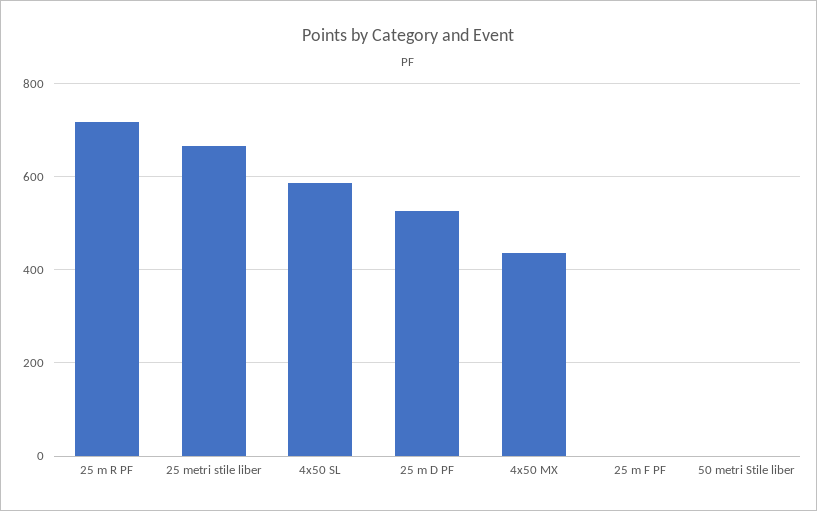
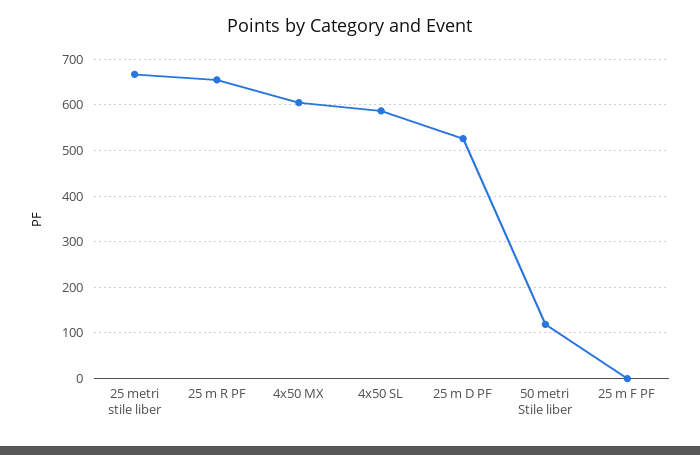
  {
-   "25 m R PF": 720,
+   "25 m R PF": 660,
    "25 metri stile liber": 660,
    "4x50 SL": 580,
    "25 m D PF": 520,
-   "4x50 MX": 440,
+   "4x50 MX": 600,
    "25 m F PF": 0,
-   "50 metri Stile liber": 0
+   "50 metri Stile liber": 120
  }

